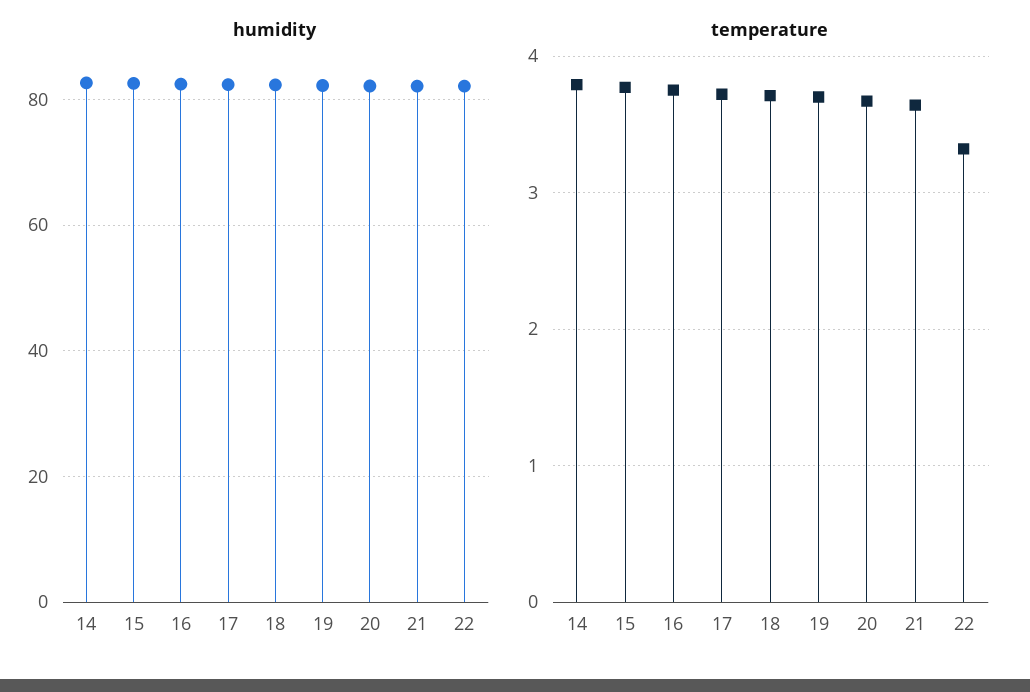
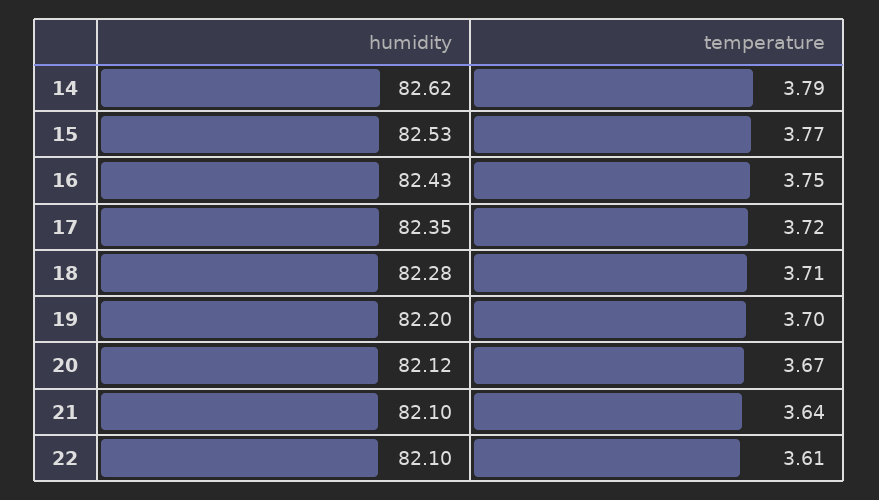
  {
    "humidity": {
      "14": 82.62,
      "15": 82.53,
      "16": 82.43,
      "17": 82.35,
      "18": 82.28,
      "19": 82.2,
      "20": 82.12,
      "21": 82.1,
      "22": 82.1
    },
    "temperature": {
      "14": 3.79,
      "15": 3.77,
      "16": 3.75,
      "17": 3.72,
      "18": 3.71,
      "19": 3.7,
      "20": 3.67,
      "21": 3.64,
-     "22": 3.3
+     "22": 3.61
    }
  }

